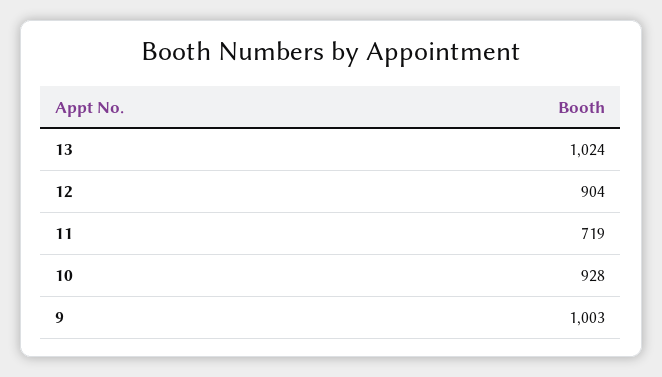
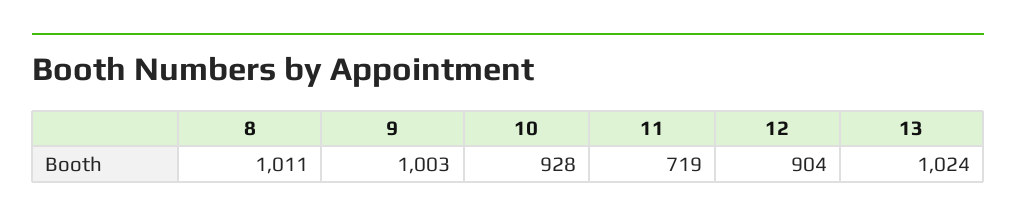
  {
    "13": 1024,
    "12": 904,
    "11": 719,
    "10": 928,
-   "9": 1003
+   "9": 1003,
+   "8": 1011
  }

